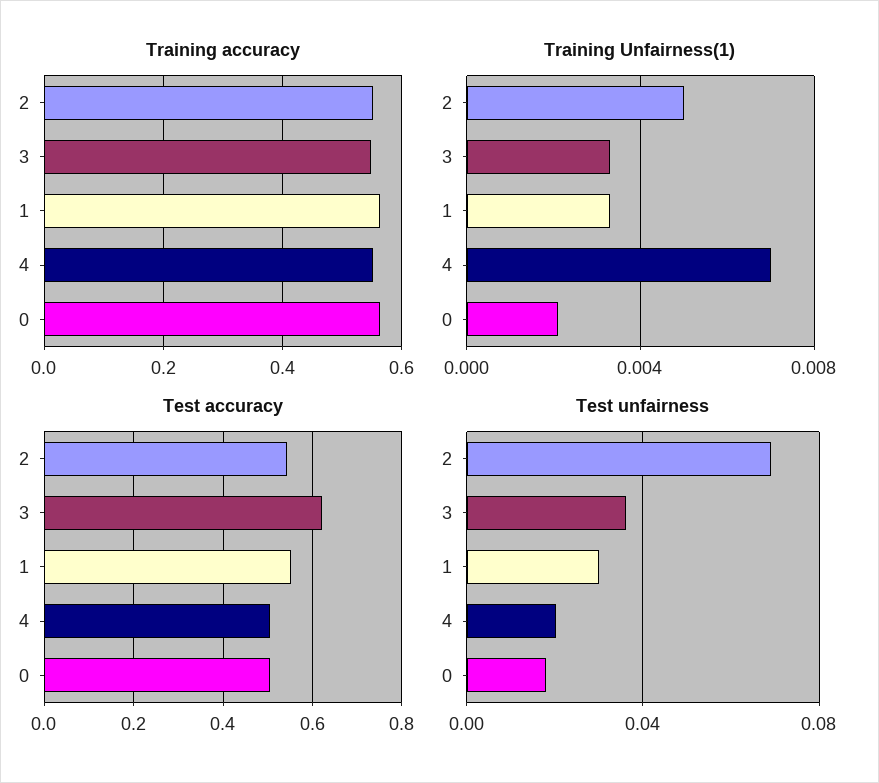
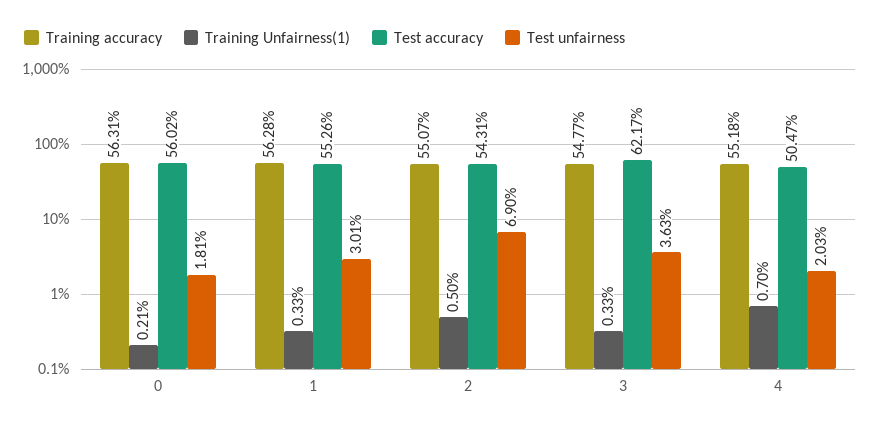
  {
    "Training accuracy": {
      "2": 0.5507,
      "3": 0.5477,
      "1": 0.5628,
      "4": 0.5518,
      "0": 0.5631
    },
    "Training Unfairness(1)": {
      "2": 0.005,
      "3": 0.0033,
      "1": 0.0033,
      "4": 0.007,
      "0": 0.0021
    },
    "Test accuracy": {
      "2": 0.5431,
      "3": 0.6217,
      "1": 0.5526,
      "4": 0.5047,
-     "0": 0.5
+     "0": 0.5602
    },
    "Test unfairness": {
      "2": 0.069,
      "3": 0.0363,
      "1": 0.0301,
      "4": 0.0203,
      "0": 0.0181
    }
  }

